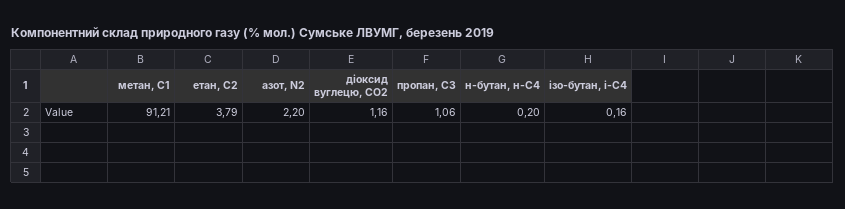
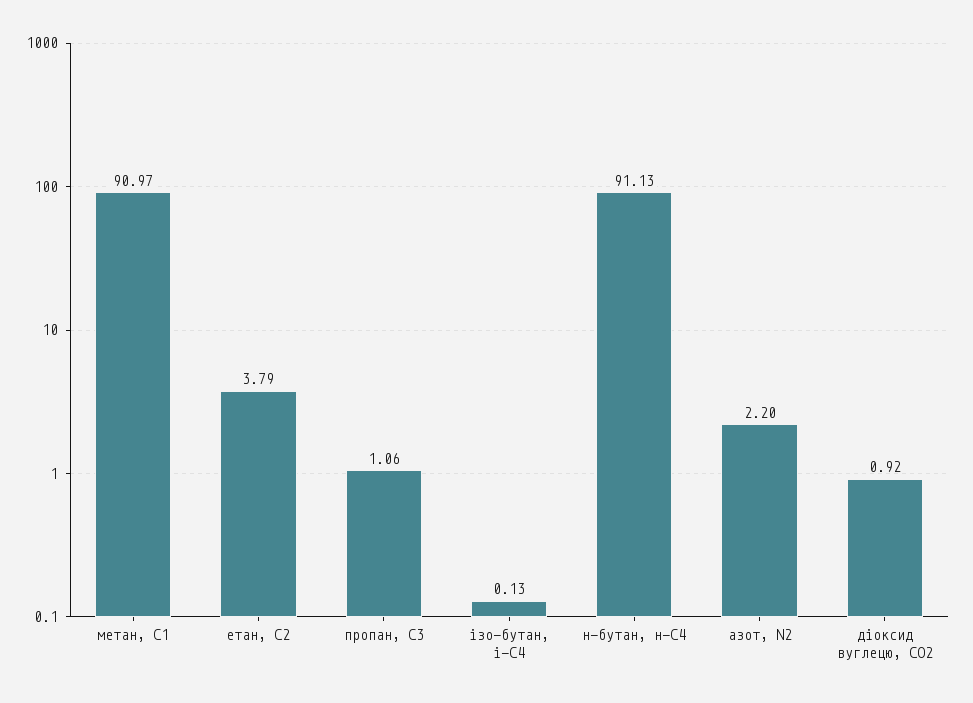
  {
-   "метан, С1": 91.21,
+   "метан, С1": 90.97,
    "етан, С2": 3.79,
    "азот, N2": 2.2,
-   "діоксид вуглецю, CО2": 1.16,
+   "діоксид вуглецю, CО2": 0.92,
    "пропан, С3": 1.06,
-   "н-бутан, н-С4": 0.2,
+   "н-бутан, н-С4": 91.13,
-   "ізо-бутан, і-С4": 0.16
+   "ізо-бутан, і-С4": 0.13
  }

